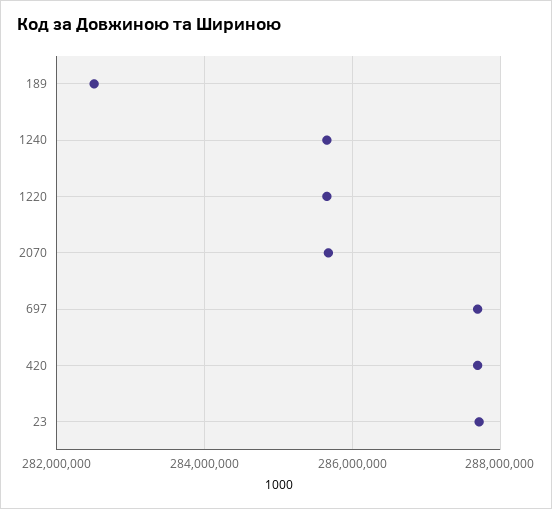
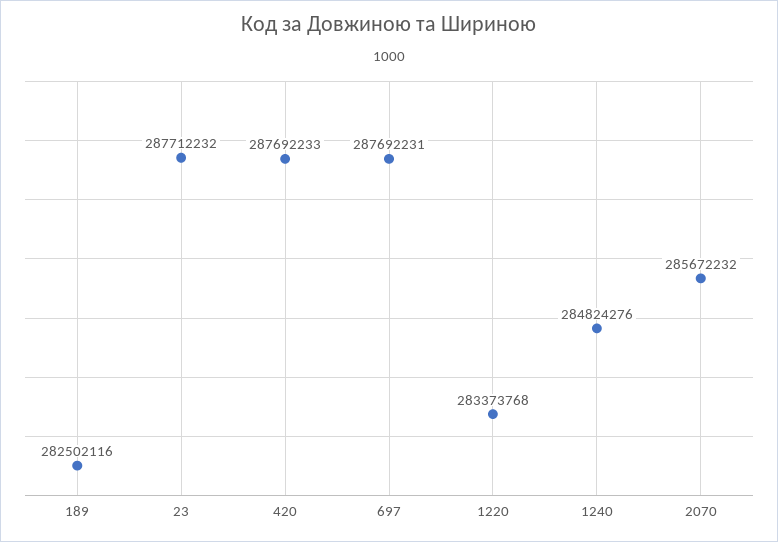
  {
    "189": 282502116,
-   "1240": 285600000,
+   "1240": 284824276,
-   "1220": 285600000,
+   "1220": 283373768,
    "2070": 285672232,
    "697": 287692231,
    "420": 287692233,
    "23": 287712232
  }

